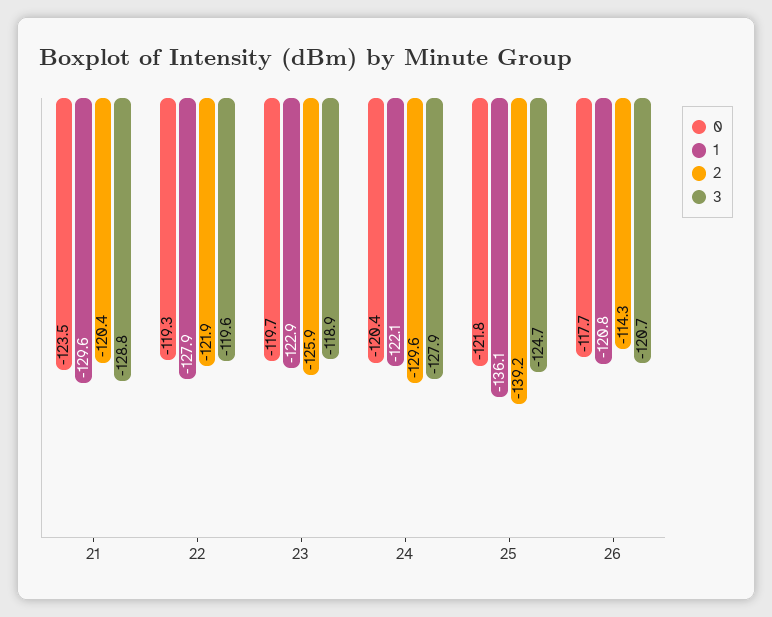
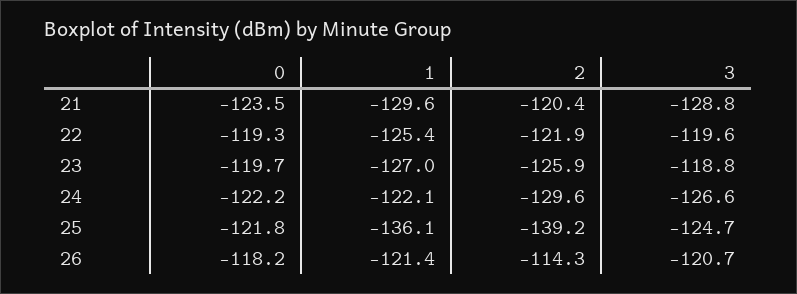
  {
    "0": {
      "21": -123.5,
      "22": -119.3,
      "23": -119.7,
-     "24": -120.4,
+     "24": -122.2,
      "25": -121.8,
-     "26": -117.7
+     "26": -118.2
    },
    "1": {
      "21": -129.6,
-     "22": -127.9,
+     "22": -125.4,
-     "23": -122.9,
+     "23": -127,
      "24": -122.1,
      "25": -136.1,
-     "26": -120.8
+     "26": -121.4
    },
    "2": {
      "21": -120.4,
      "22": -121.9,
      "23": -125.9,
      "24": -129.6,
      "25": -139.2,
      "26": -114.3
    },
    "3": {
      "21": -128.8,
      "22": -119.6,
-     "23": -118.9,
+     "23": -118.8,
-     "24": -127.9,
+     "24": -126.6,
      "25": -124.7,
      "26": -120.7
    }
  }

